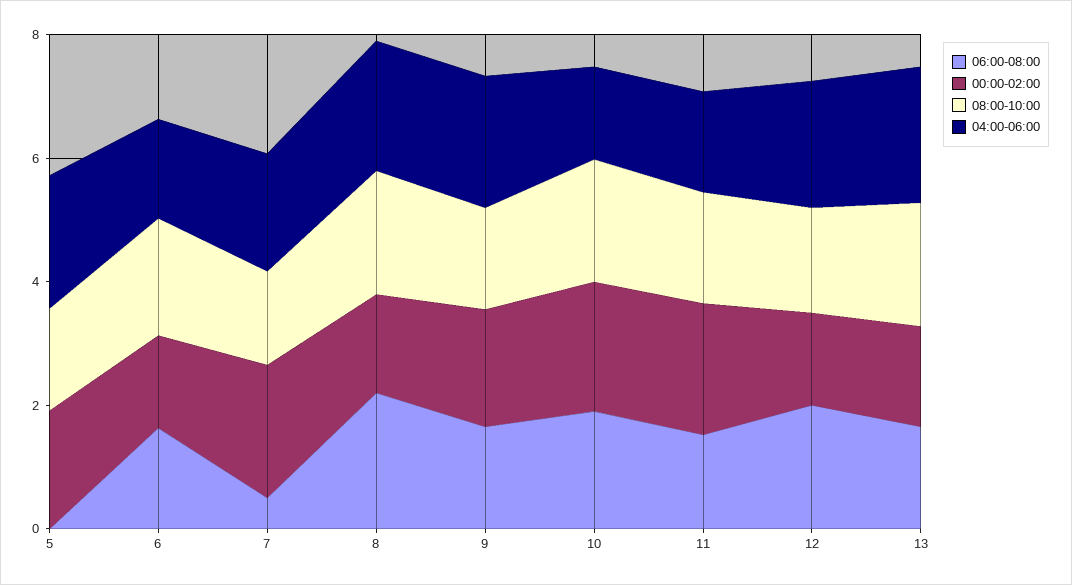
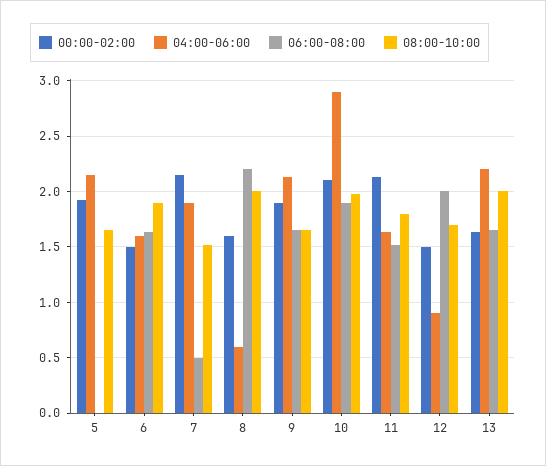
  {
    "06:00-08:00": {
      "5": 0,
      "6": 1.6,
      "7": 0.5,
      "8": 2.2,
      "9": 1.7,
      "10": 1.9,
      "11": 1.5,
      "12": 2,
      "13": 1.7
    },
    "00:00-02:00": {
      "5": 1.9,
      "6": 1.5,
      "7": 2.2,
      "8": 1.6,
      "9": 1.9,
      "10": 2.1,
      "11": 2.1,
      "12": 1.5,
      "13": 1.6
    },
    "08:00-10:00": {
      "5": 1.7,
      "6": 1.9,
      "7": 1.5,
      "8": 2,
      "9": 1.7,
      "10": 2,
      "11": 1.8,
      "12": 1.7,
      "13": 2
    },
    "04:00-06:00": {
      "5": 2.2,
      "6": 1.6,
      "7": 1.9,
-     "8": 2,
+     "8": 0.6,
      "9": 2.1,
-     "10": 1.5,
+     "10": 2.9,
      "11": 1.6,
-     "12": 2,
+     "12": 0.9,
      "13": 2.2
    }
  }

